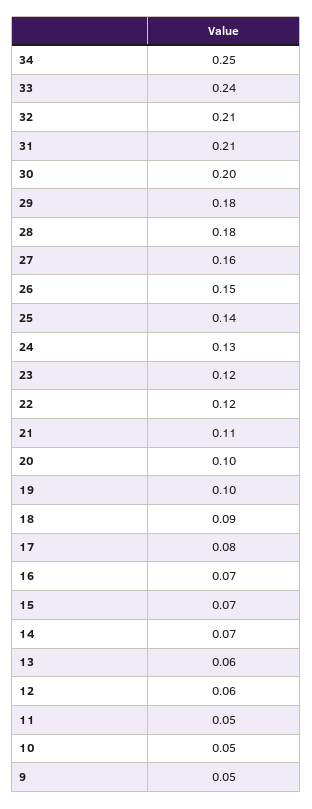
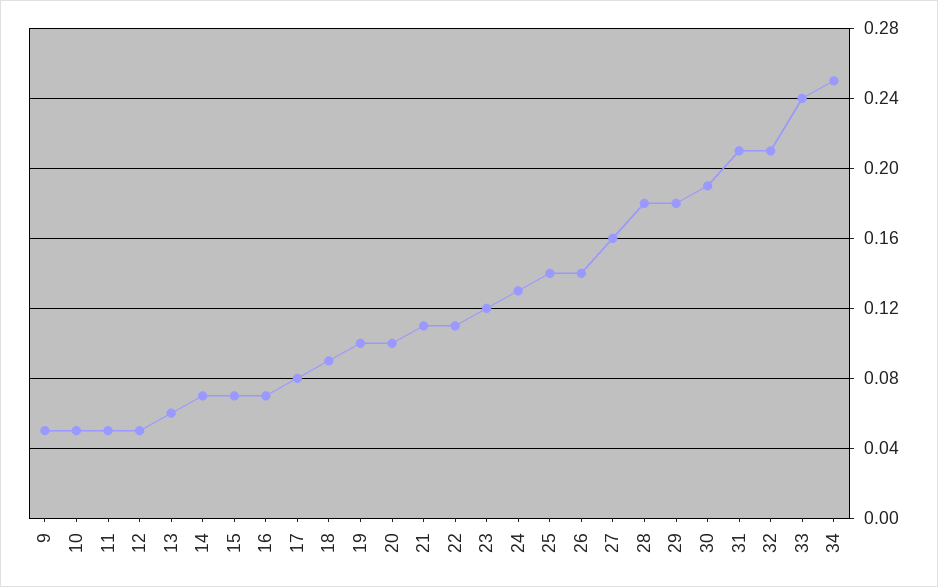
  {
    "34": 0.25,
    "33": 0.24,
    "32": 0.21,
    "31": 0.21,
-   "30": 0.2,
+   "30": 0.19,
    "29": 0.18,
    "28": 0.18,
    "27": 0.16,
-   "26": 0.15,
+   "26": 0.14,
    "25": 0.14,
    "24": 0.13,
    "23": 0.12,
-   "22": 0.12,
+   "22": 0.11,
    "21": 0.11,
    "20": 0.1,
    "19": 0.1,
    "18": 0.09,
    "17": 0.08,
    "16": 0.07,
    "15": 0.07,
    "14": 0.07,
    "13": 0.06,
-   "12": 0.06,
+   "12": 0.05,
    "11": 0.05,
    "10": 0.05,
    "9": 0.05
  }

